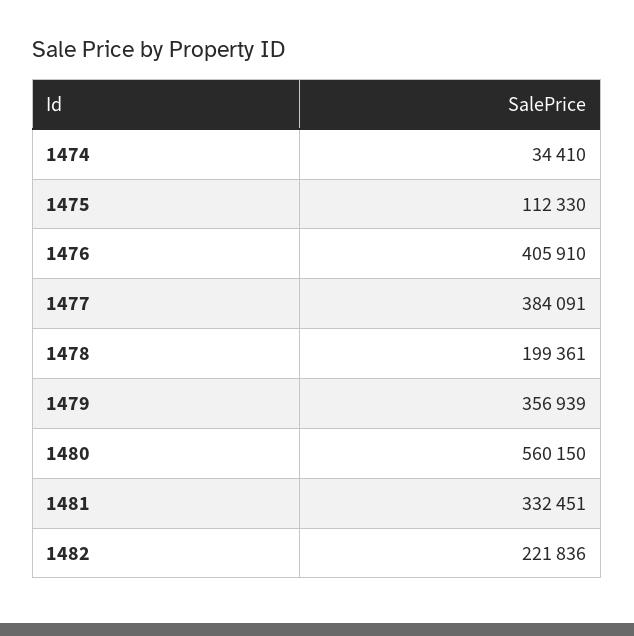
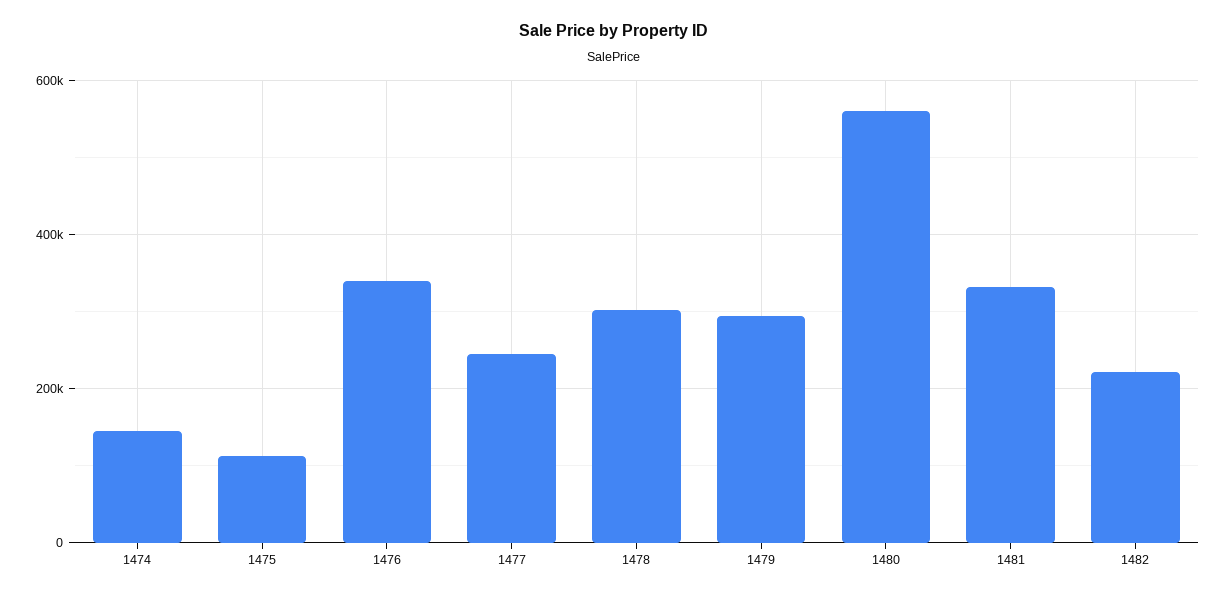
  {
-   "1474": 34410,
+   "1474": 140000,
    "1475": 112330,
-   "1476": 405910,
+   "1476": 340000,
-   "1477": 384091,
+   "1477": 240000,
-   "1478": 199361,
+   "1478": 300000,
-   "1479": 356939,
+   "1479": 300000,
    "1480": 560150,
    "1481": 332451,
    "1482": 221836
  }

